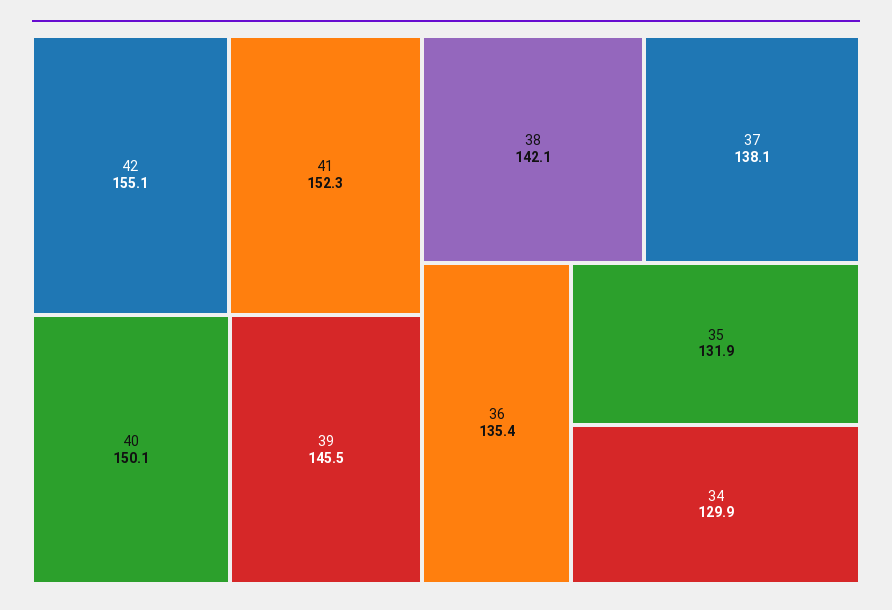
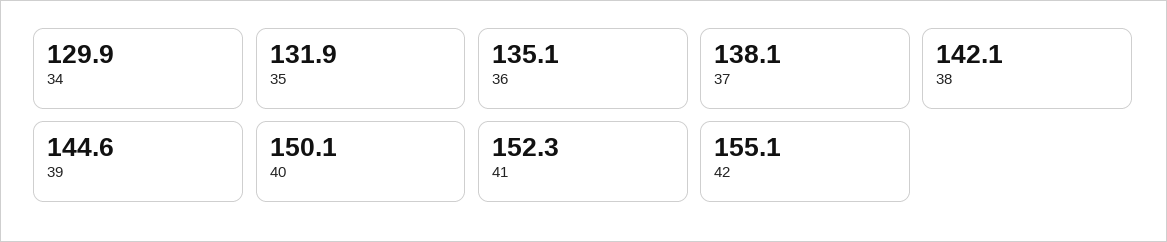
  {
    "42": 155.1,
    "41": 152.3,
    "40": 150.1,
-   "39": 145.5,
+   "39": 144.6,
    "38": 142.1,
    "37": 138.1,
-   "36": 135.4,
+   "36": 135.1,
    "35": 131.9,
    "34": 129.9
  }

